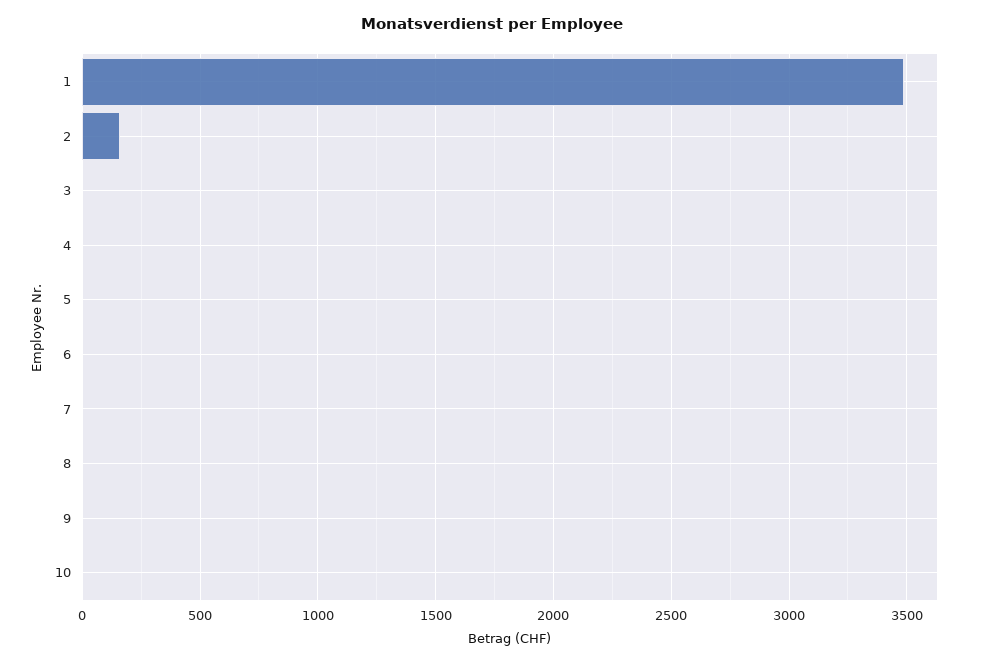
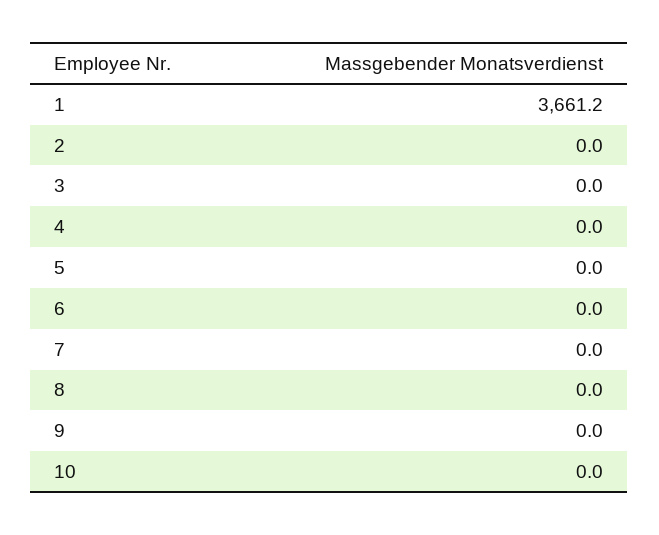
  {
-   "1": 3500,
+   "1": 3661.2,
-   "2": 150,
+   "2": 0,
    "3": 0,
    "4": 0,
    "5": 0,
    "6": 0,
    "7": 0,
    "8": 0,
    "9": 0,
    "10": 0
  }

